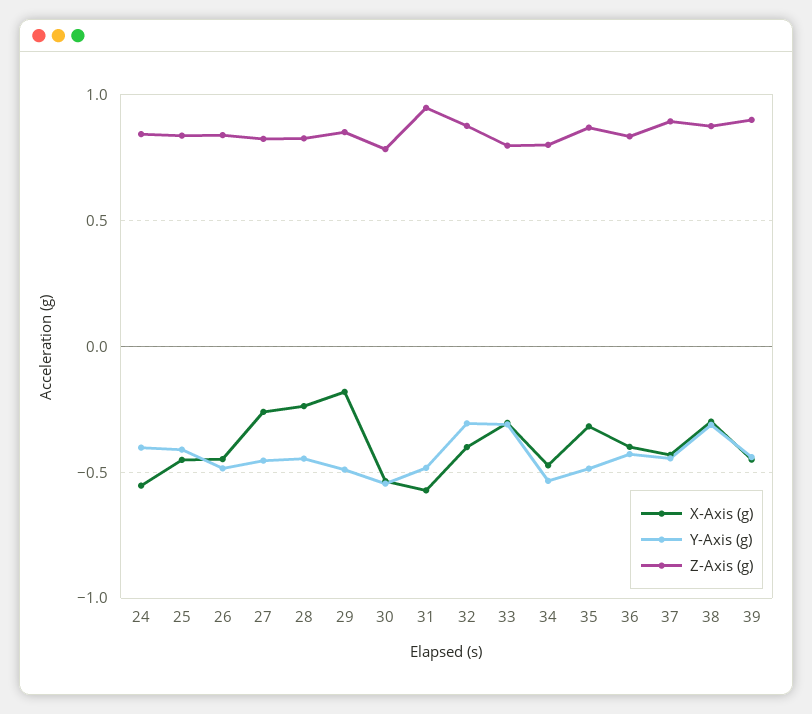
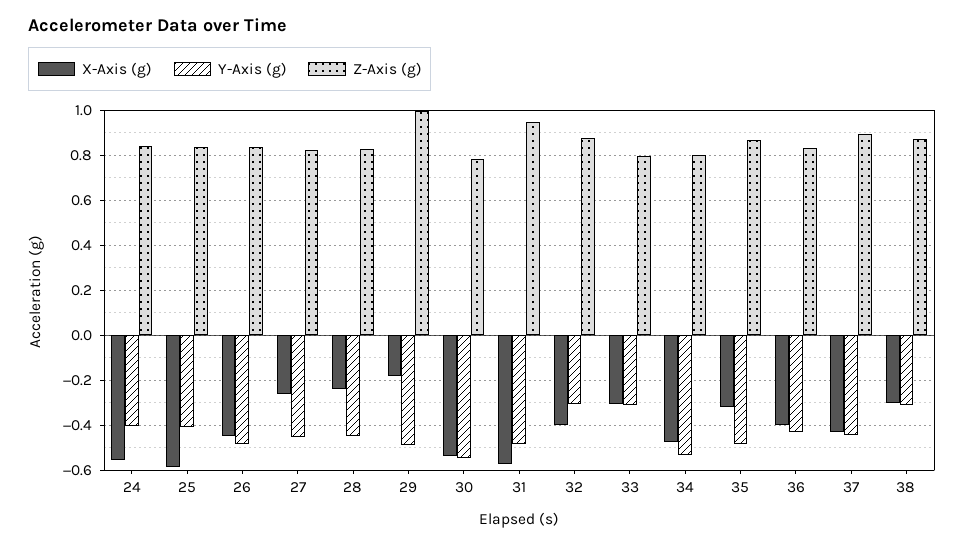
  {
    "X-Axis (g)": {
      "24": -0.55,
-     "25": -0.45,
+     "25": -0.6,
      "26": -0.45,
      "27": -0.25,
      "28": -0.25,
      "29": -0.2,
      "30": -0.55,
      "31": -0.55,
      "32": -0.4,
      "33": -0.3,
      "34": -0.45,
      "35": -0.3,
      "36": -0.4,
      "37": -0.45,
-     "38": -0.3,
+     "38": -0.3
-     "39": -0.45
    },
    "Y-Axis (g)": {
      "24": -0.4,
      "25": -0.4,
      "26": -0.5,
      "27": -0.45,
      "28": -0.45,
      "29": -0.5,
      "30": -0.55,
      "31": -0.5,
      "32": -0.3,
      "33": -0.3,
      "34": -0.55,
      "35": -0.5,
      "36": -0.45,
      "37": -0.45,
-     "38": -0.3,
+     "38": -0.3
-     "39": -0.45
    },
    "Z-Axis (g)": {
      "24": 0.85,
      "25": 0.85,
      "26": 0.85,
      "27": 0.8,
      "28": 0.85,
-     "29": 0.85,
+     "29": 1,
      "30": 0.8,
      "31": 0.95,
      "32": 0.85,
      "33": 0.8,
      "34": 0.8,
      "35": 0.85,
      "36": 0.85,
      "37": 0.9,
-     "38": 0.85,
+     "38": 0.85
-     "39": 0.9
    }
  }

